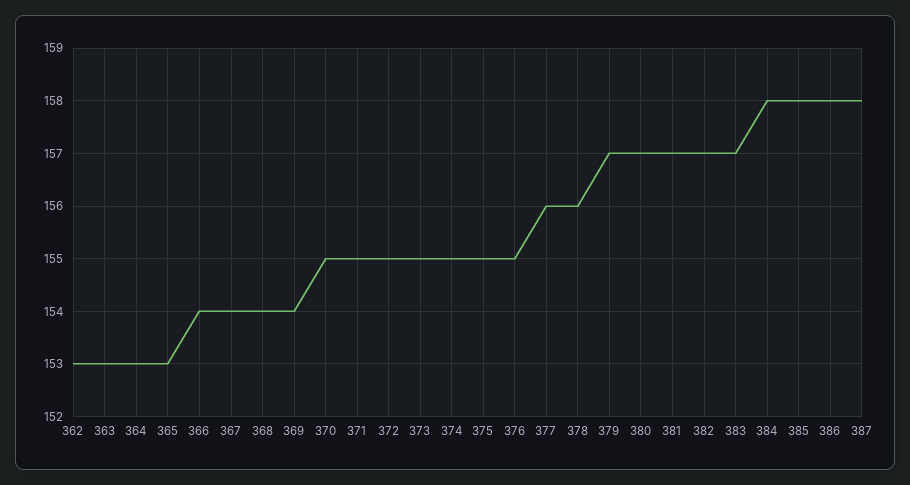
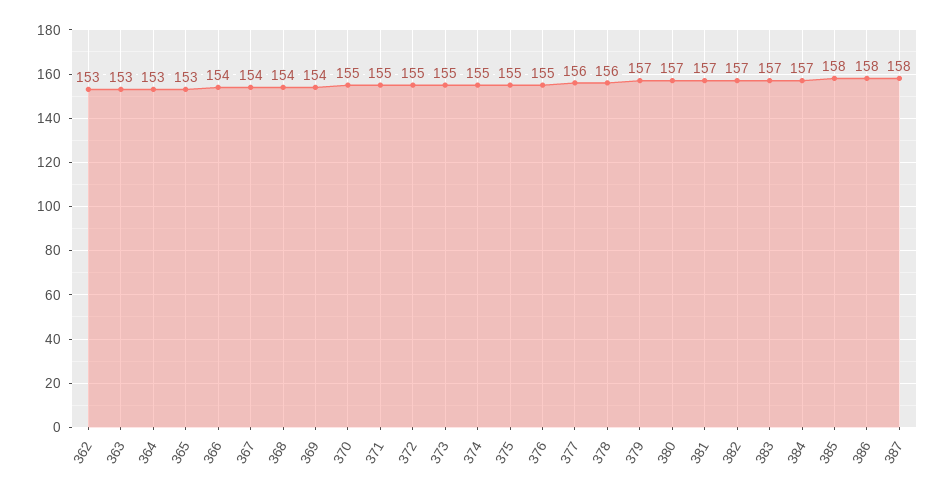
  {
    "362": 153,
    "363": 153,
    "364": 153,
    "365": 153,
    "366": 154,
    "367": 154,
    "368": 154,
    "369": 154,
    "370": 155,
    "371": 155,
    "372": 155,
    "373": 155,
    "374": 155,
    "375": 155,
    "376": 155,
    "377": 156,
    "378": 156,
    "379": 157,
    "380": 157,
    "381": 157,
    "382": 157,
    "383": 157,
-   "384": 158,
+   "384": 157,
    "385": 158,
    "386": 158,
    "387": 158
  }

